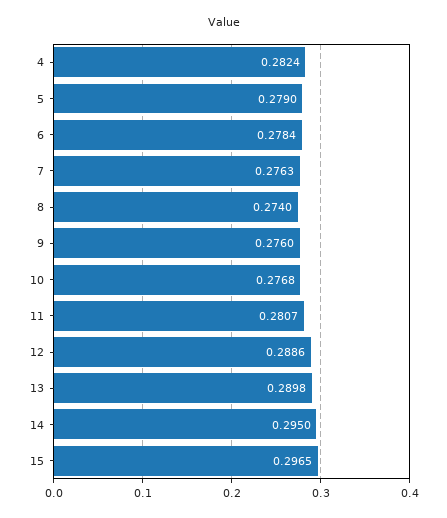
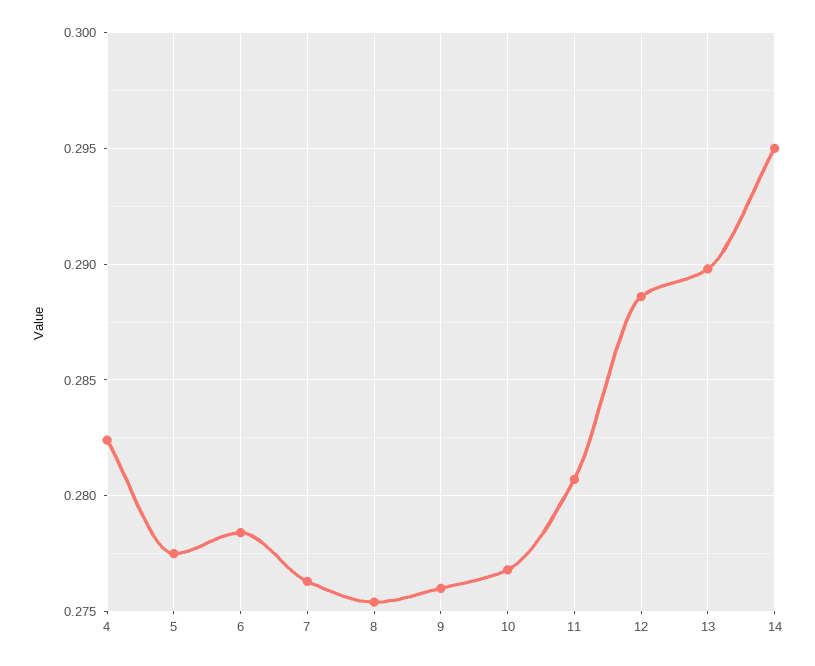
  {
    "4": 0.2824,
-   "5": 0.279,
+   "5": 0.2775,
    "6": 0.2784,
    "7": 0.2763,
-   "8": 0.274,
+   "8": 0.2755,
    "9": 0.276,
    "10": 0.2768,
    "11": 0.2807,
    "12": 0.2886,
    "13": 0.2898,
-   "14": 0.295,
+   "14": 0.295
-   "15": 0.2965
  }

